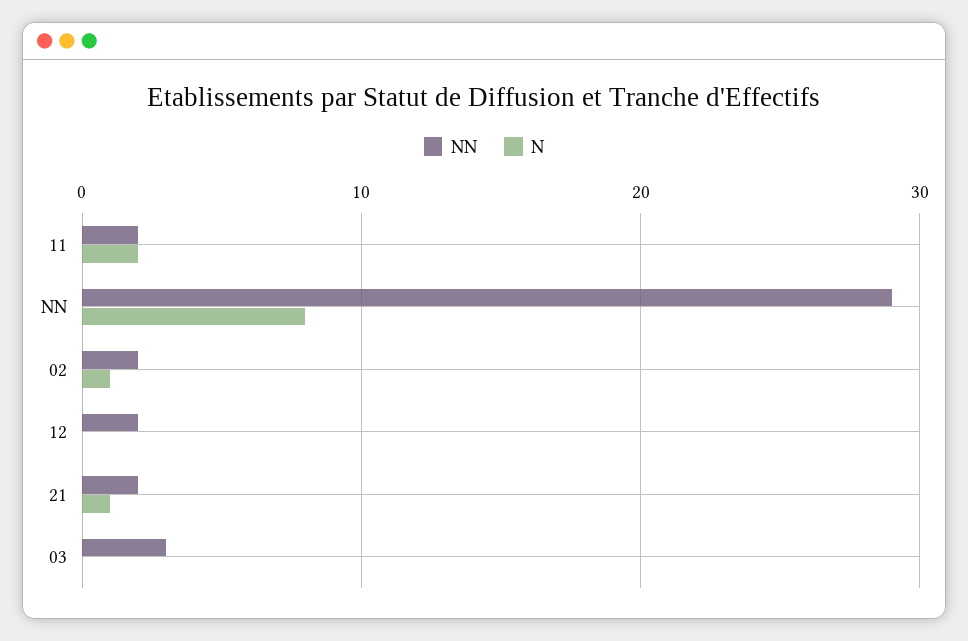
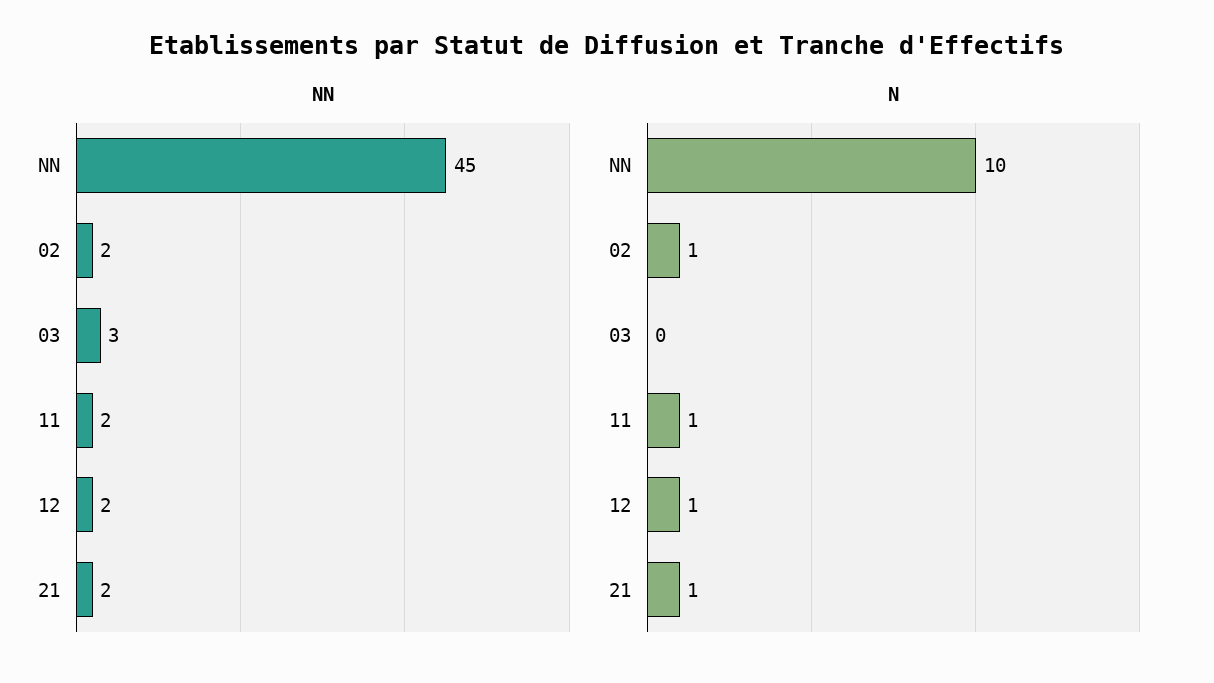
  {
    "NN": {
      "11": 2,
-     "NN": 29,
+     "NN": 45,
      "02": 2,
      "12": 2,
      "21": 2,
      "03": 3
    },
    "N": {
-     "11": 2,
+     "11": 1,
-     "NN": 8,
+     "NN": 10,
      "02": 1,
-     "12": 0,
+     "12": 1,
      "21": 1,
      "03": 0
    }
  }

